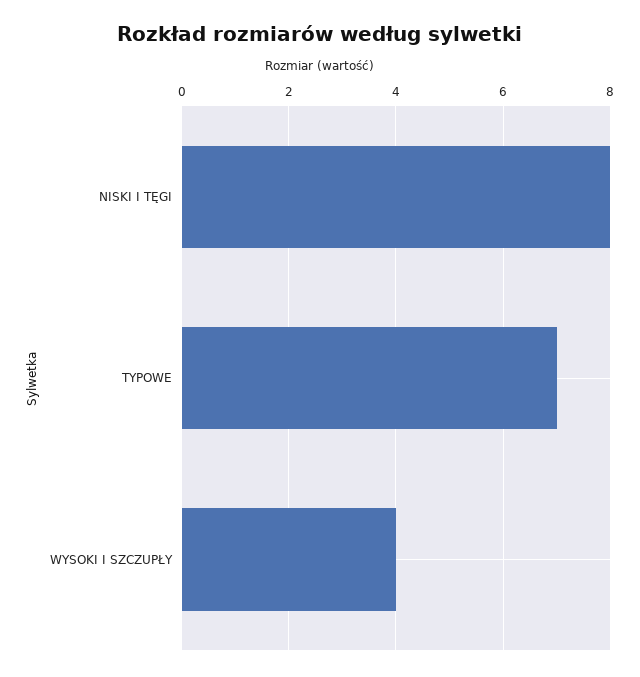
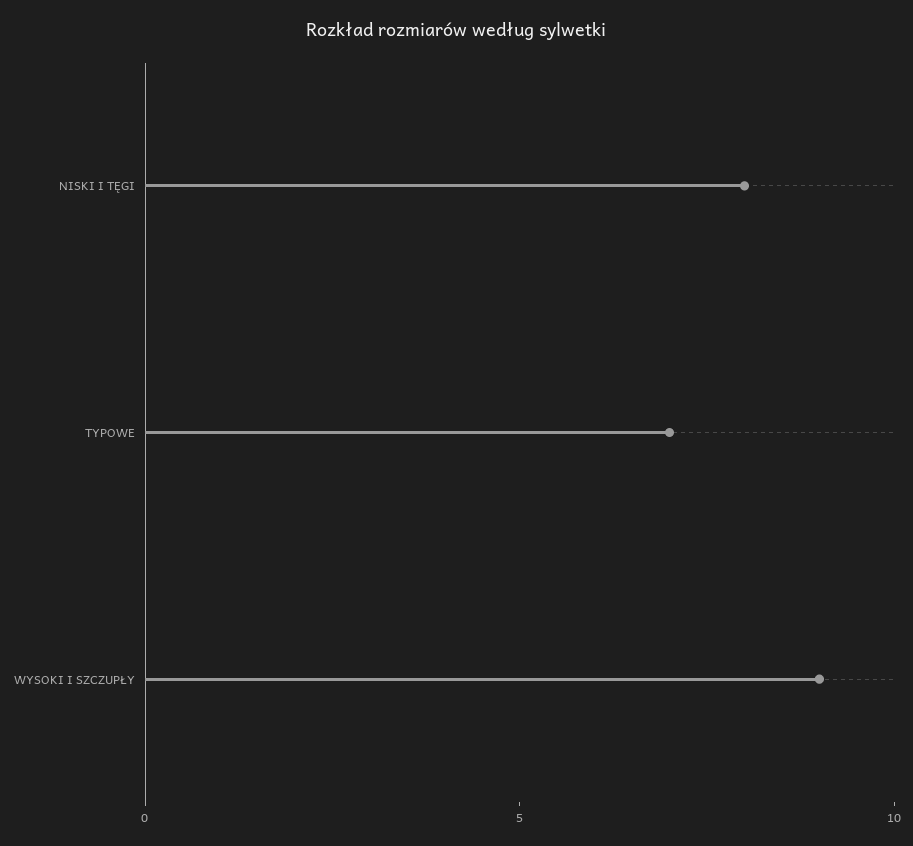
  {
    "NISKI I TĘGI": 8,
    "TYPOWE": 7,
-   "WYSOKI I SZCZUPŁY": 4
+   "WYSOKI I SZCZUPŁY": 9
  }

